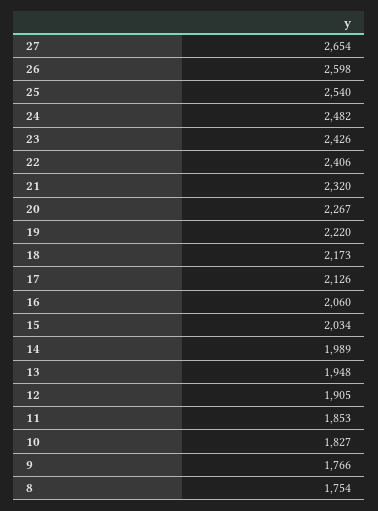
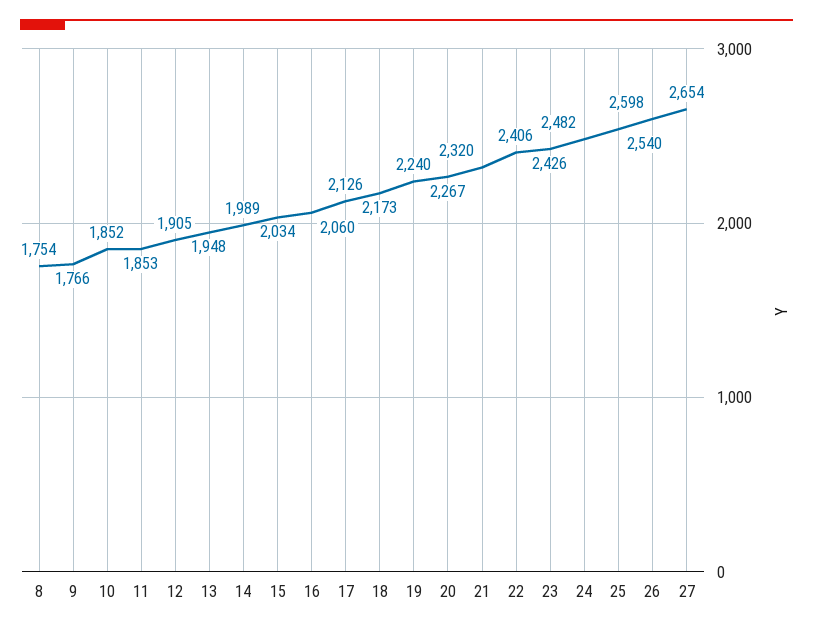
  {
    "27": 2654,
    "26": 2598,
    "25": 2540,
    "24": 2482,
    "23": 2426,
    "22": 2406,
    "21": 2320,
    "20": 2267,
-   "19": 2220,
+   "19": 2240,
    "18": 2173,
    "17": 2126,
    "16": 2060,
    "15": 2034,
    "14": 1989,
    "13": 1948,
    "12": 1905,
    "11": 1853,
-   "10": 1827,
+   "10": 1852,
    "9": 1766,
    "8": 1754
  }

